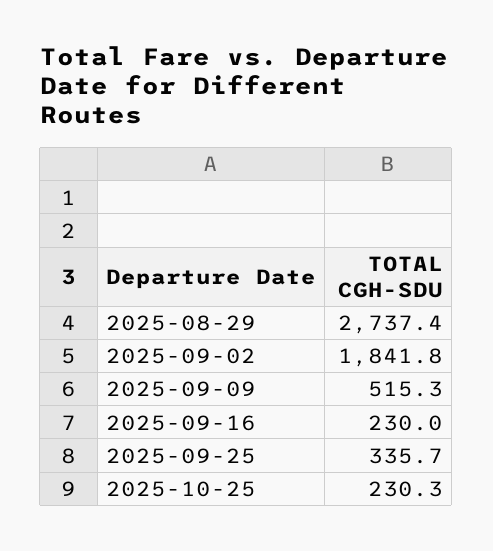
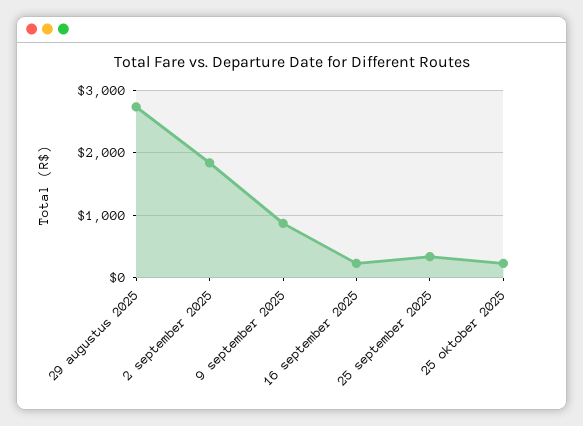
  {
    "2025-08-29": 2737.4,
    "2025-09-02": 1841.8,
-   "2025-09-09": 515.3,
+   "2025-09-09": 900,
    "2025-09-16": 230,
    "2025-09-25": 335.7,
    "2025-10-25": 230.3
  }

